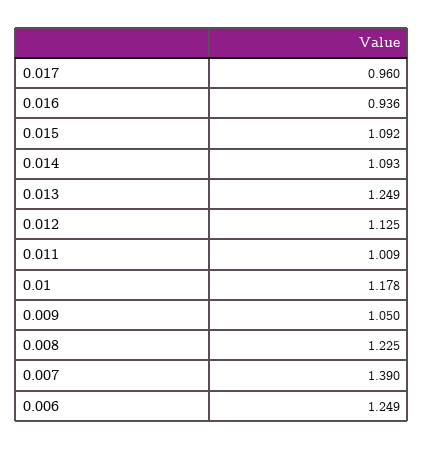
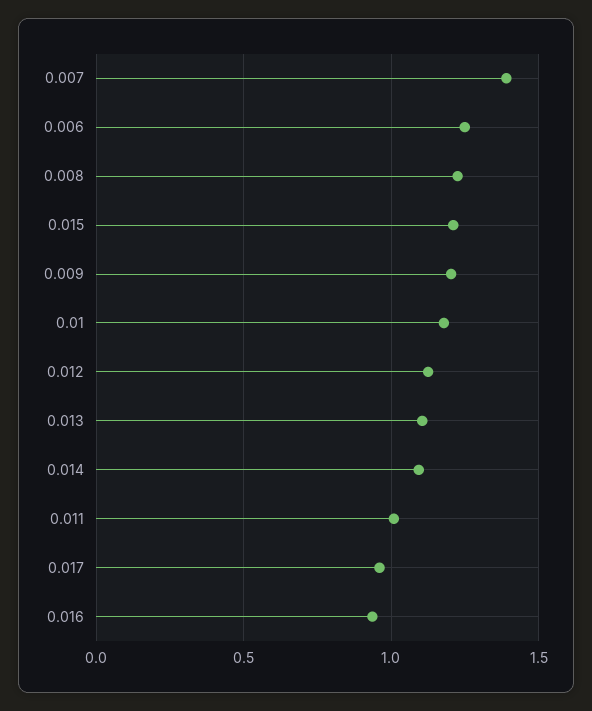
  {
    "0.017": 0.96,
    "0.016": 0.936,
-   "0.015": 1.092,
+   "0.015": 1.2,
    "0.014": 1.093,
-   "0.013": 1.249,
+   "0.013": 1.1,
    "0.012": 1.125,
    "0.011": 1.009,
    "0.01": 1.178,
-   "0.009": 1.05,
+   "0.009": 1.2,
    "0.008": 1.225,
    "0.007": 1.39,
    "0.006": 1.249
  }

